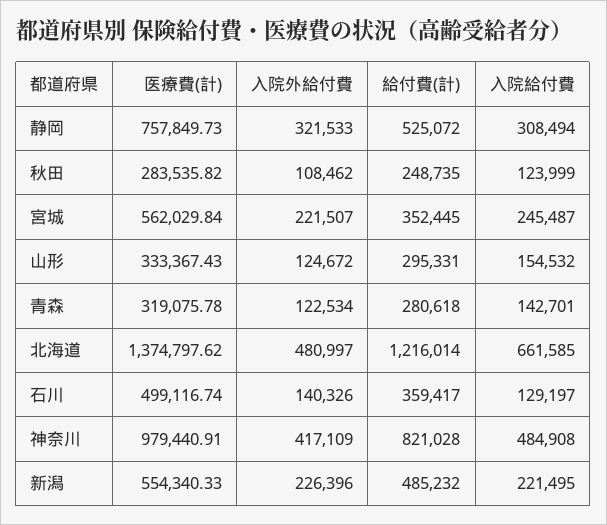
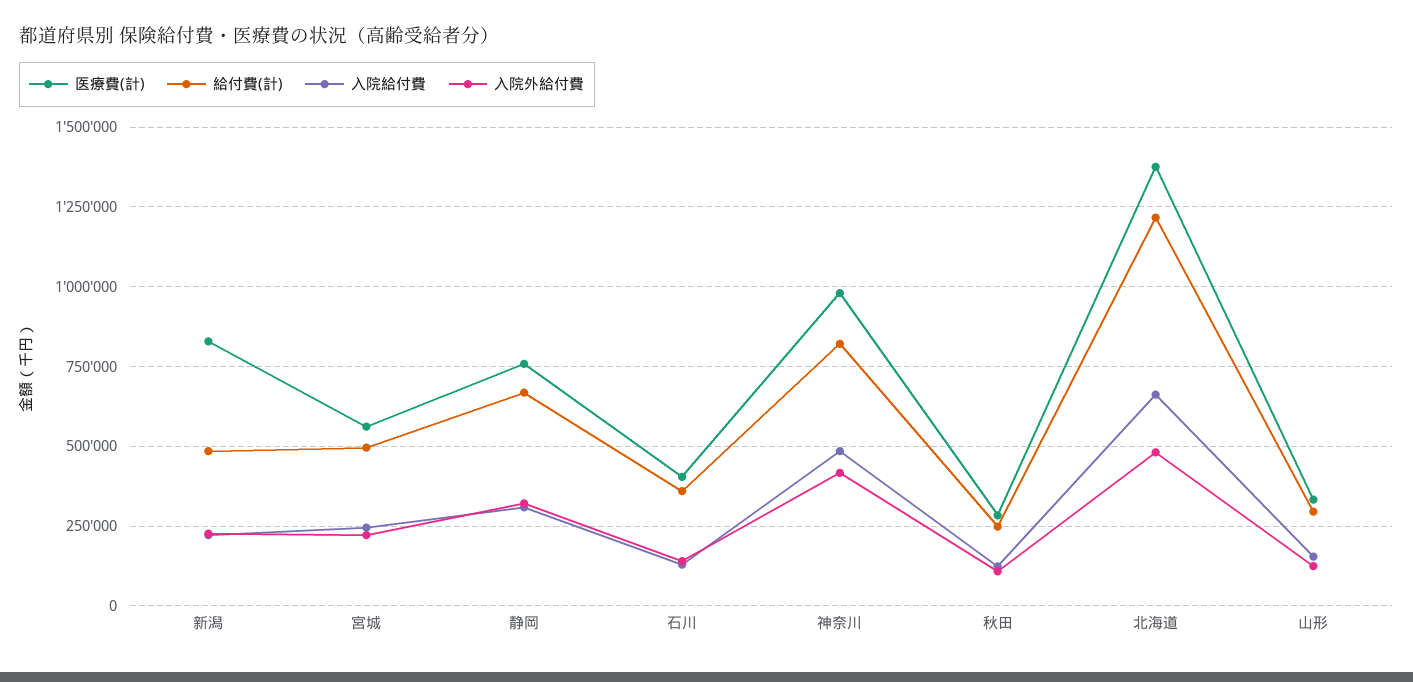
  {
    "医療費(計)": {
      "静岡": 757849.73,
      "秋田": 283535.82,
      "宮城": 562029.84,
      "山形": 333367.43,
-     "青森": 319075.78,
      "北海道": 1374797.62,
-     "石川": 499116.74,
+     "石川": 400000,
      "神奈川": 979440.91,
-     "新潟": 554340.33
+     "新潟": 825000
    },
    "入院外給付費": {
      "静岡": 321533,
      "秋田": 108462,
      "宮城": 221507,
      "山形": 124672,
-     "青森": 122534,
      "北海道": 480997,
      "石川": 140326,
      "神奈川": 417109,
      "新潟": 226396
    },
    "給付費(計)": {
-     "静岡": 525072,
+     "静岡": 675000,
      "秋田": 248735,
-     "宮城": 352445,
+     "宮城": 500000,
      "山形": 295331,
-     "青森": 280618,
      "北海道": 1216014,
      "石川": 359417,
      "神奈川": 821028,
      "新潟": 485232
    },
    "入院給付費": {
      "静岡": 308494,
      "秋田": 123999,
      "宮城": 245487,
      "山形": 154532,
-     "青森": 142701,
      "北海道": 661585,
      "石川": 129197,
      "神奈川": 484908,
      "新潟": 221495
    }
  }

